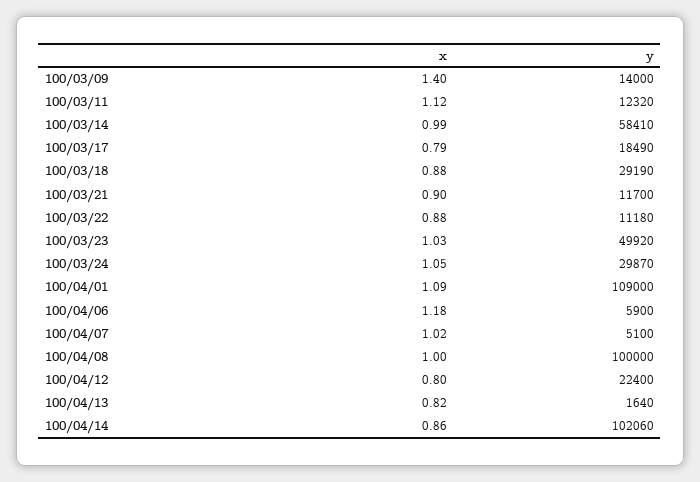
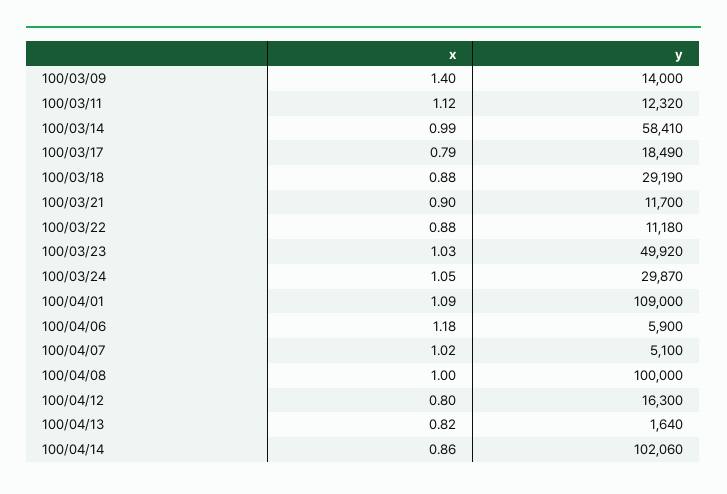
  {
    "x": {
      "100/03/09": 1.4,
      "100/03/11": 1.12,
      "100/03/14": 0.99,
      "100/03/17": 0.79,
      "100/03/18": 0.88,
      "100/03/21": 0.9,
      "100/03/22": 0.88,
      "100/03/23": 1.03,
      "100/03/24": 1.05,
      "100/04/01": 1.09,
      "100/04/06": 1.18,
      "100/04/07": 1.02,
      "100/04/08": 1,
      "100/04/12": 0.8,
      "100/04/13": 0.82,
      "100/04/14": 0.86
    },
    "y": {
      "100/03/09": 14000,
      "100/03/11": 12320,
      "100/03/14": 58410,
      "100/03/17": 18490,
      "100/03/18": 29190,
      "100/03/21": 11700,
      "100/03/22": 11180,
      "100/03/23": 49920,
      "100/03/24": 29870,
      "100/04/01": 109000,
      "100/04/06": 5900,
      "100/04/07": 5100,
      "100/04/08": 100000,
-     "100/04/12": 22400,
+     "100/04/12": 16300,
      "100/04/13": 1640,
      "100/04/14": 102060
    }
  }

